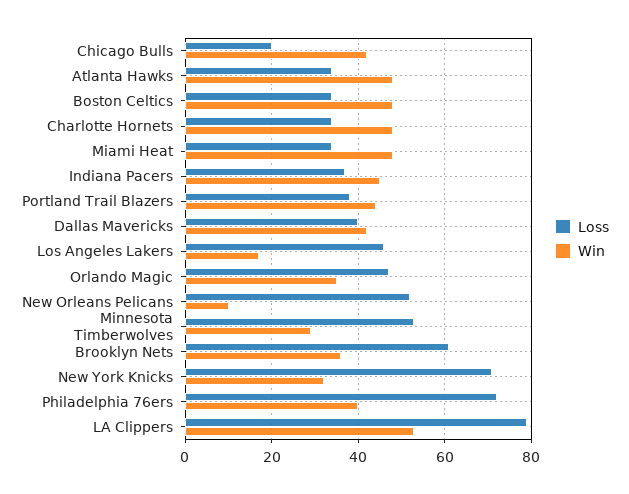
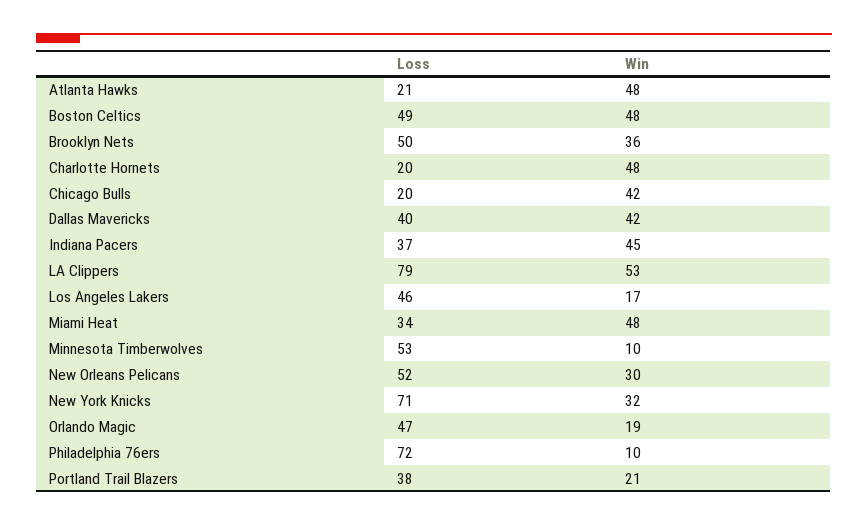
  {
    "Loss": {
      "Chicago Bulls": 20,
-     "Atlanta Hawks": 35,
+     "Atlanta Hawks": 21,
-     "Boston Celtics": 35,
+     "Boston Celtics": 49,
-     "Charlotte Hornets": 35,
+     "Charlotte Hornets": 20,
      "Miami Heat": 34,
      "Indiana Pacers": 37,
      "Portland Trail Blazers": 38,
      "Dallas Mavericks": 40,
      "Los Angeles Lakers": 46,
      "Orlando Magic": 47,
      "New Orleans Pelicans": 52,
      "Minnesota Timberwolves": 53,
-     "Brooklyn Nets": 60,
+     "Brooklyn Nets": 50,
      "New York Knicks": 71,
      "Philadelphia 76ers": 72,
      "LA Clippers": 79
    },
    "Win": {
      "Chicago Bulls": 42,
      "Atlanta Hawks": 48,
      "Boston Celtics": 48,
      "Charlotte Hornets": 48,
      "Miami Heat": 48,
      "Indiana Pacers": 45,
-     "Portland Trail Blazers": 45,
+     "Portland Trail Blazers": 21,
      "Dallas Mavericks": 42,
      "Los Angeles Lakers": 17,
-     "Orlando Magic": 35,
+     "Orlando Magic": 19,
-     "New Orleans Pelicans": 10,
+     "New Orleans Pelicans": 30,
-     "Minnesota Timberwolves": 30,
+     "Minnesota Timberwolves": 10,
      "Brooklyn Nets": 36,
      "New York Knicks": 32,
-     "Philadelphia 76ers": 40,
+     "Philadelphia 76ers": 10,
      "LA Clippers": 53
    }
  }

